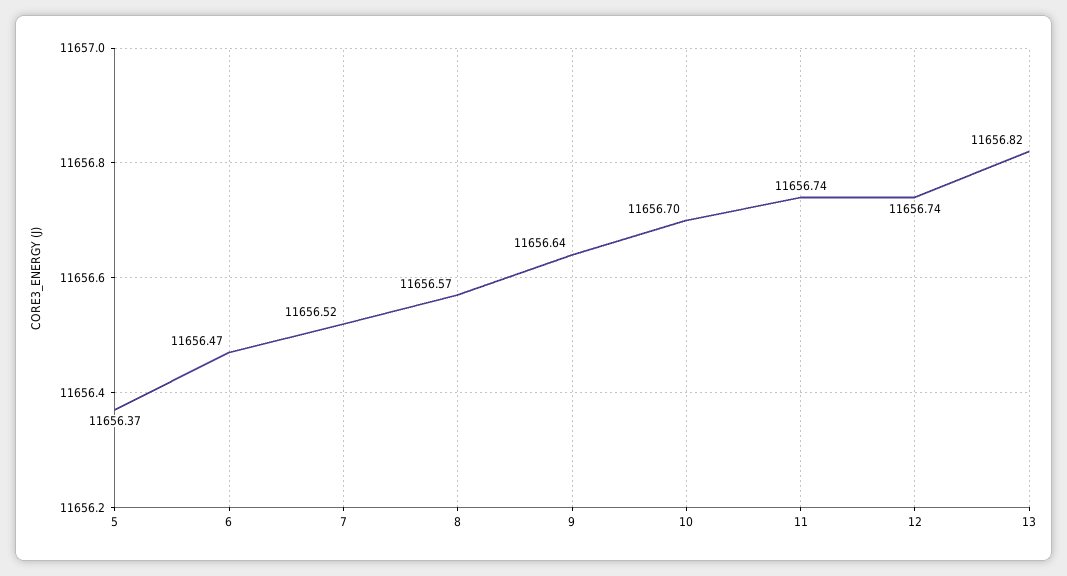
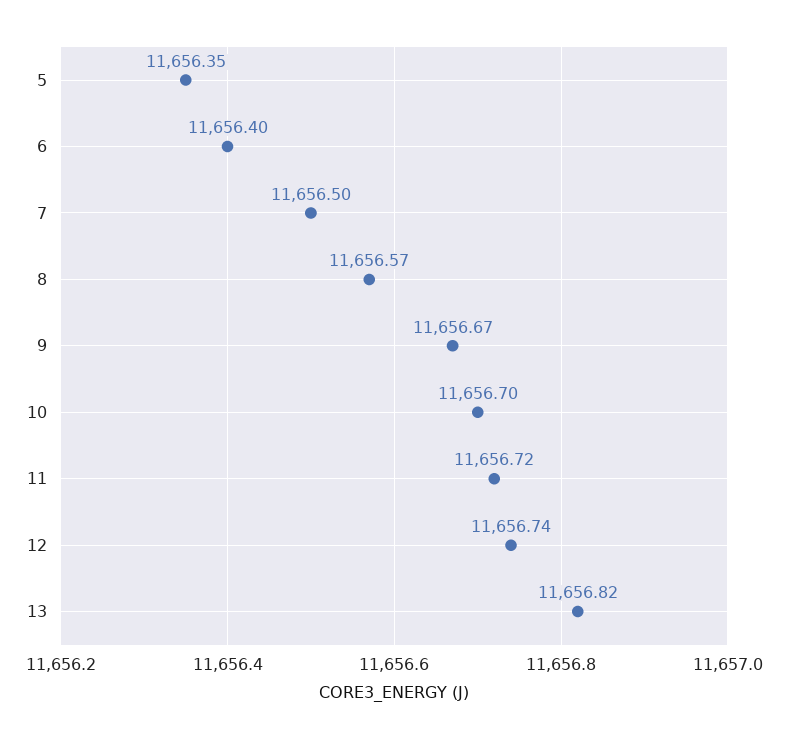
  {
-   "5": 11656.37,
+   "5": 11656.35,
-   "6": 11656.47,
+   "6": 11656.4,
-   "7": 11656.52,
+   "7": 11656.5,
    "8": 11656.57,
-   "9": 11656.64,
+   "9": 11656.67,
    "10": 11656.7,
-   "11": 11656.74,
+   "11": 11656.72,
    "12": 11656.74,
    "13": 11656.82
  }

